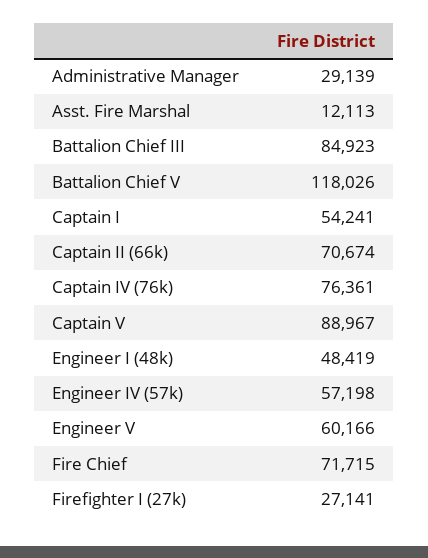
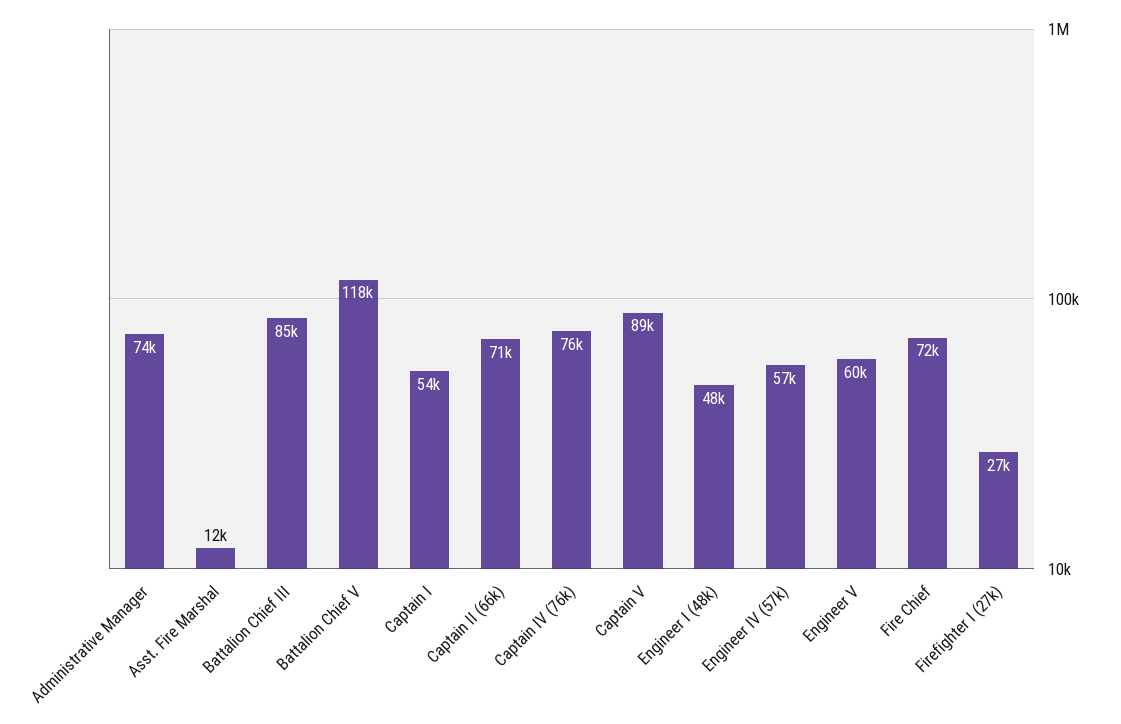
  {
-   "Administrative Manager": 29139,
+   "Administrative Manager": 74000,
    "Asst. Fire Marshal": 12113,
    "Battalion Chief III": 84923,
    "Battalion Chief V": 118026,
    "Captain I": 54241,
    "Captain II (66k)": 70674,
    "Captain IV (76k)": 76361,
    "Captain V": 88967,
    "Engineer I (48k)": 48419,
    "Engineer IV (57k)": 57198,
    "Engineer V": 60166,
    "Fire Chief": 71715,
    "Firefighter I (27k)": 27141
  }

